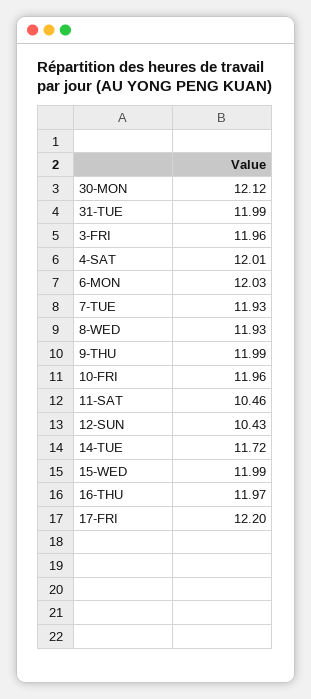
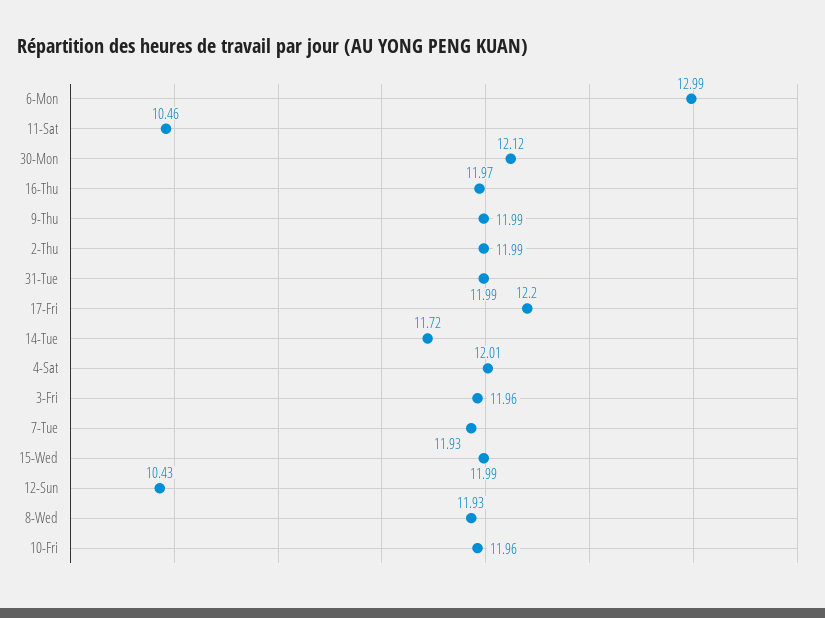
  {
    "30-MON": 12.12,
    "31-TUE": 11.99,
    "3-FRI": 11.96,
    "4-SAT": 12.01,
-   "6-MON": 12.03,
+   "6-MON": 12.99,
    "7-TUE": 11.93,
    "8-WED": 11.93,
    "9-THU": 11.99,
    "10-FRI": 11.96,
    "11-SAT": 10.46,
    "12-SUN": 10.43,
    "14-TUE": 11.72,
    "15-WED": 11.99,
    "16-THU": 11.97,
-   "17-FRI": 12.2
+   "17-FRI": 12.2,
+   "2-Thu": 11.99
  }

